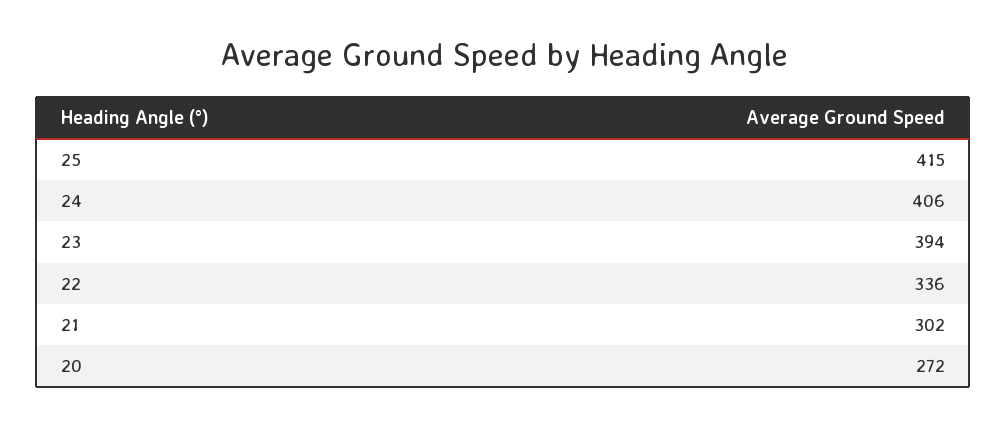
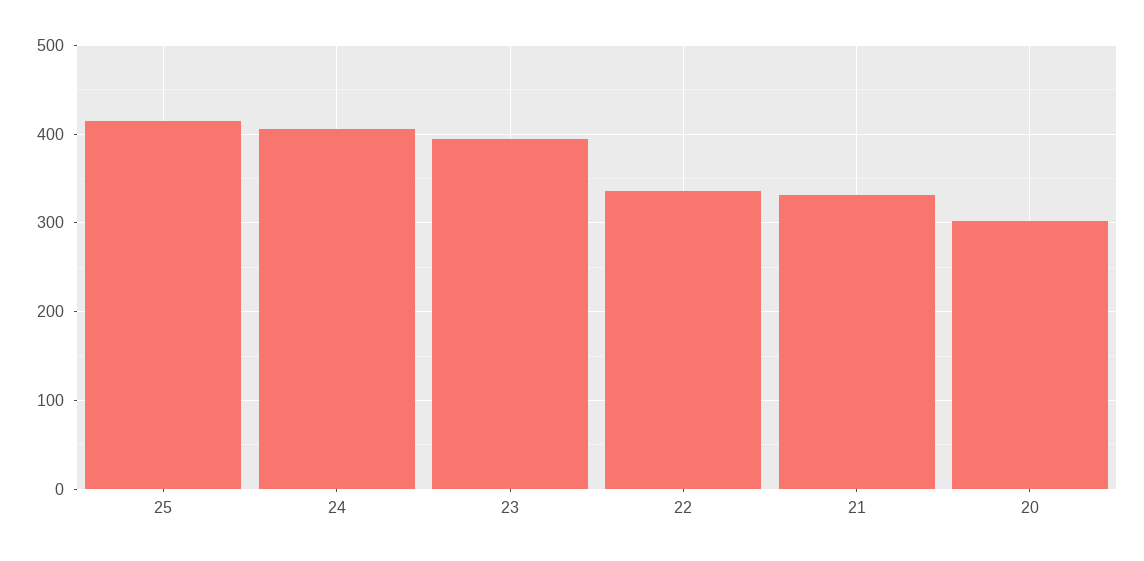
  {
    "25": 415,
    "24": 406,
    "23": 394,
    "22": 336,
-   "21": 302,
+   "21": 330,
-   "20": 272
+   "20": 300
  }

